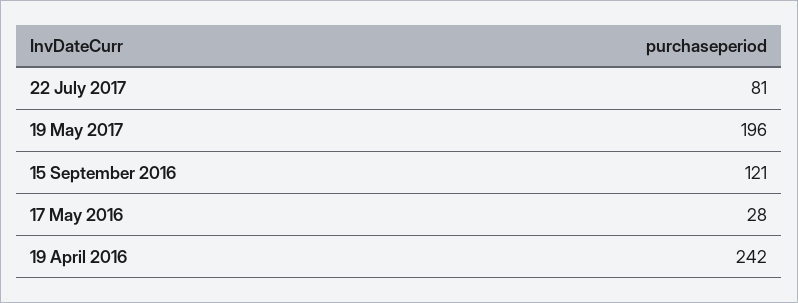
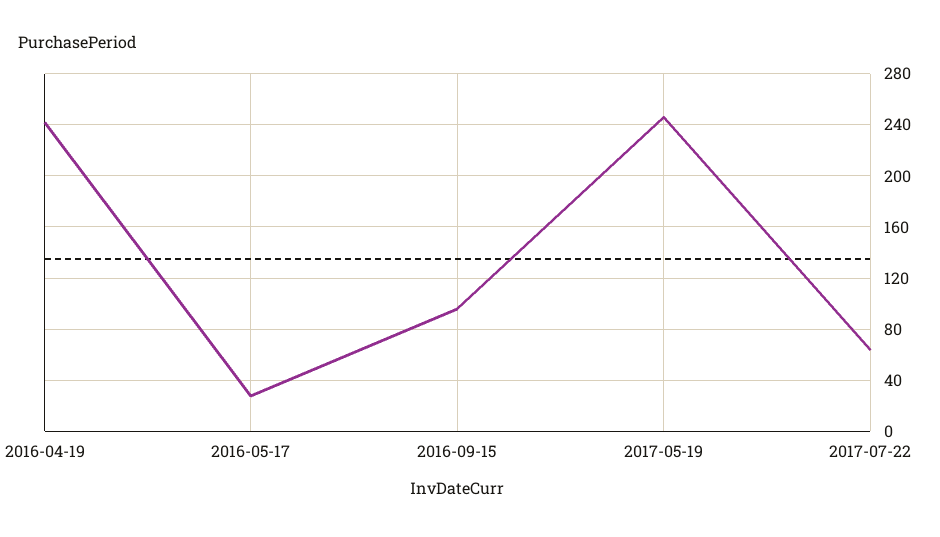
  {
-   "22 July 2017": 81,
+   "22 July 2017": 65,
-   "19 May 2017": 196,
+   "19 May 2017": 245,
-   "15 September 2016": 121,
+   "15 September 2016": 95,
    "17 May 2016": 28,
    "19 April 2016": 242
  }

